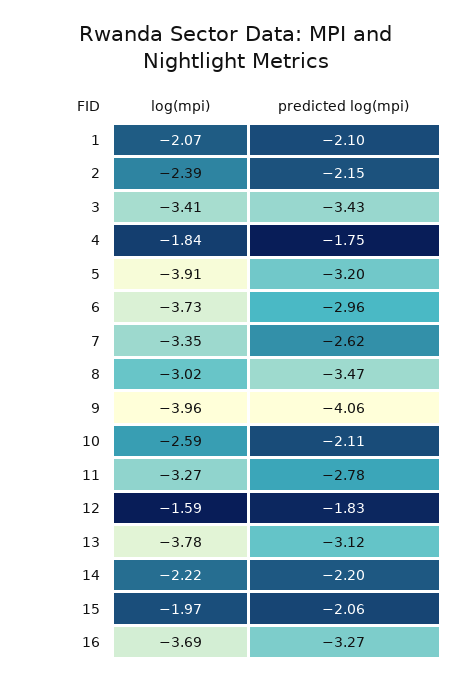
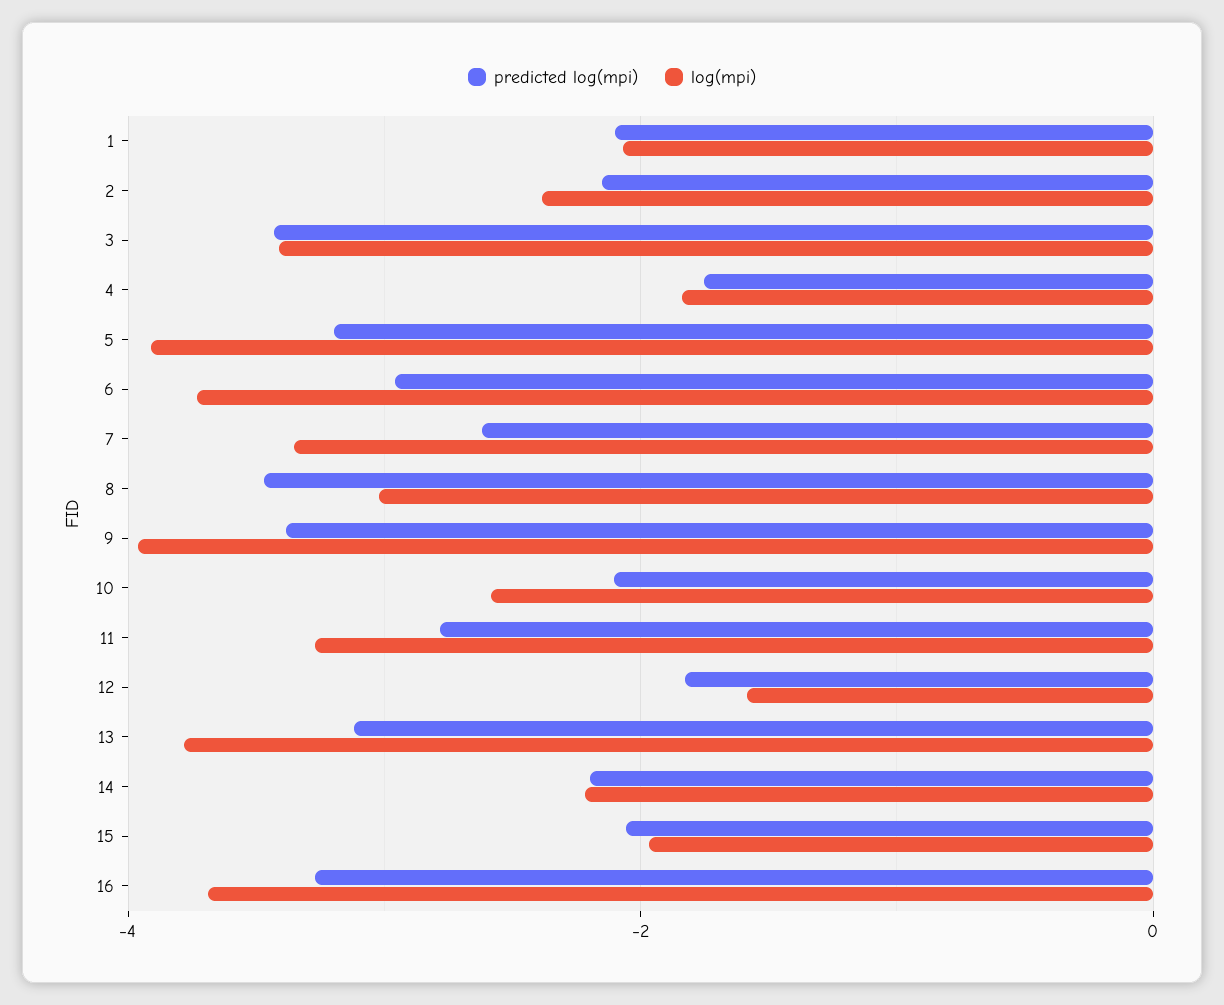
  {
    "log(mpi)": {
      "1": -2.07,
      "2": -2.39,
      "3": -3.41,
      "4": -1.84,
      "5": -3.91,
      "6": -3.73,
      "7": -3.35,
      "8": -3.02,
      "9": -3.96,
      "10": -2.59,
      "11": -3.27,
      "12": -1.59,
      "13": -3.78,
      "14": -2.22,
      "15": -1.97,
      "16": -3.69
    },
    "predicted log(mpi)": {
      "1": -2.1,
      "2": -2.15,
      "3": -3.43,
      "4": -1.75,
      "5": -3.2,
      "6": -2.96,
      "7": -2.62,
      "8": -3.47,
-     "9": -4.06,
+     "9": -3.4,
      "10": -2.11,
      "11": -2.78,
      "12": -1.83,
      "13": -3.12,
      "14": -2.2,
      "15": -2.06,
      "16": -3.27
    }
  }

